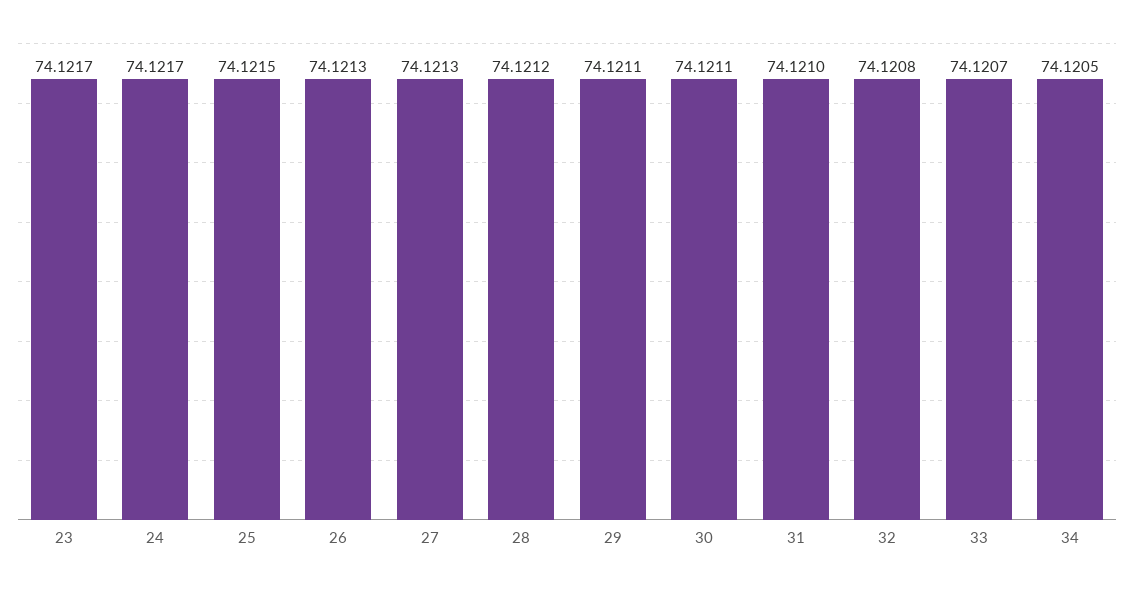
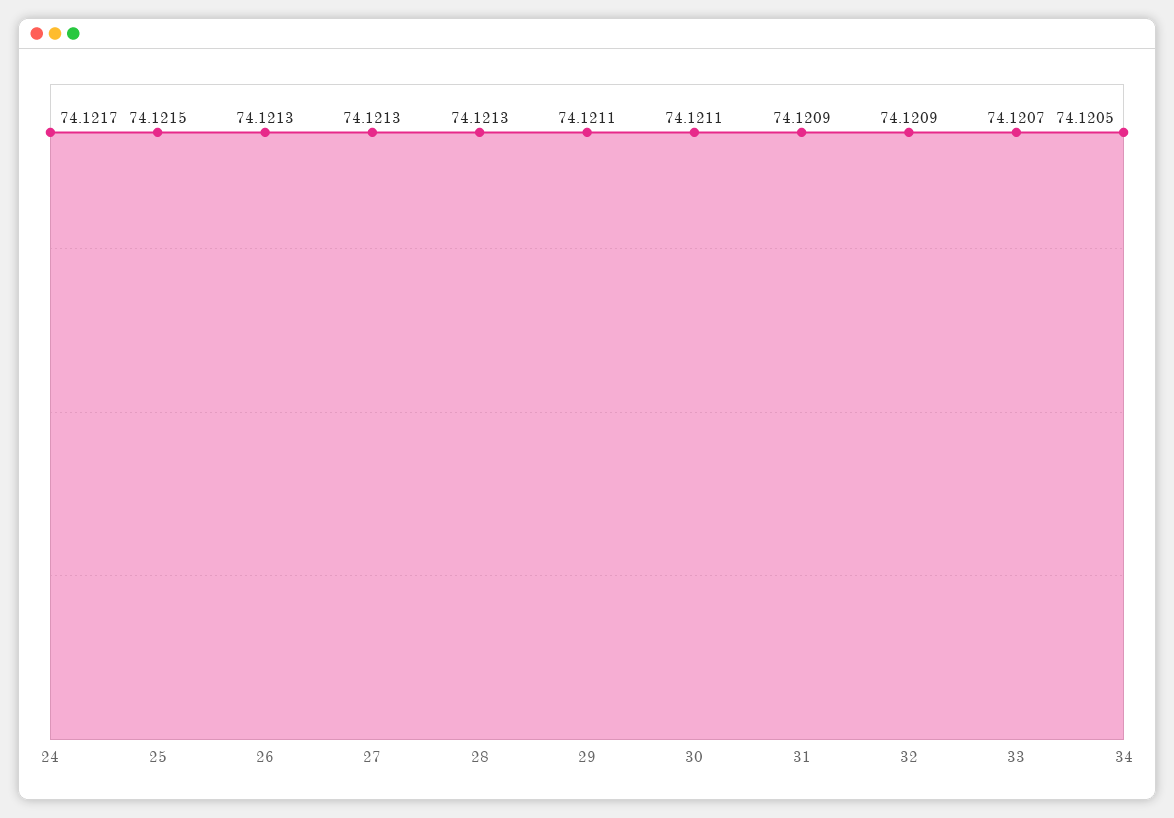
  {
-   "23": 74.1217,
    "24": 74.1217,
    "25": 74.1215,
    "26": 74.1213,
    "27": 74.1213,
-   "28": 74.1212,
+   "28": 74.1213,
    "29": 74.1211,
    "30": 74.1211,
-   "31": 74.121,
+   "31": 74.1209,
-   "32": 74.1208,
+   "32": 74.1209,
    "33": 74.1207,
    "34": 74.1205
  }

